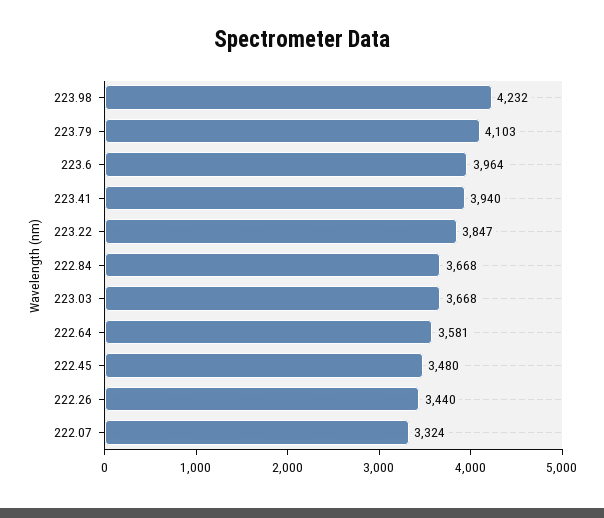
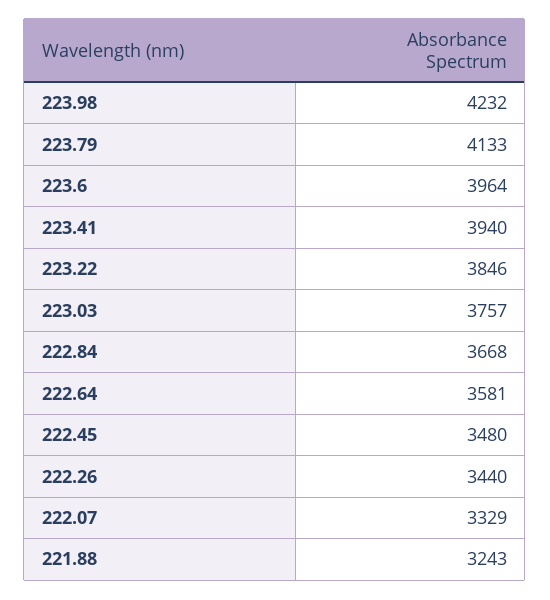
  {
    "223.98": 4232,
-   "223.79": 4103,
+   "223.79": 4133,
    "223.6": 3964,
    "223.41": 3940,
-   "223.22": 3847,
+   "223.22": 3846,
    "222.84": 3668,
-   "223.03": 3668,
+   "223.03": 3757,
    "222.64": 3581,
    "222.45": 3480,
    "222.26": 3440,
-   "222.07": 3324
+   "222.07": 3329,
+   "221.88": 3243
  }

